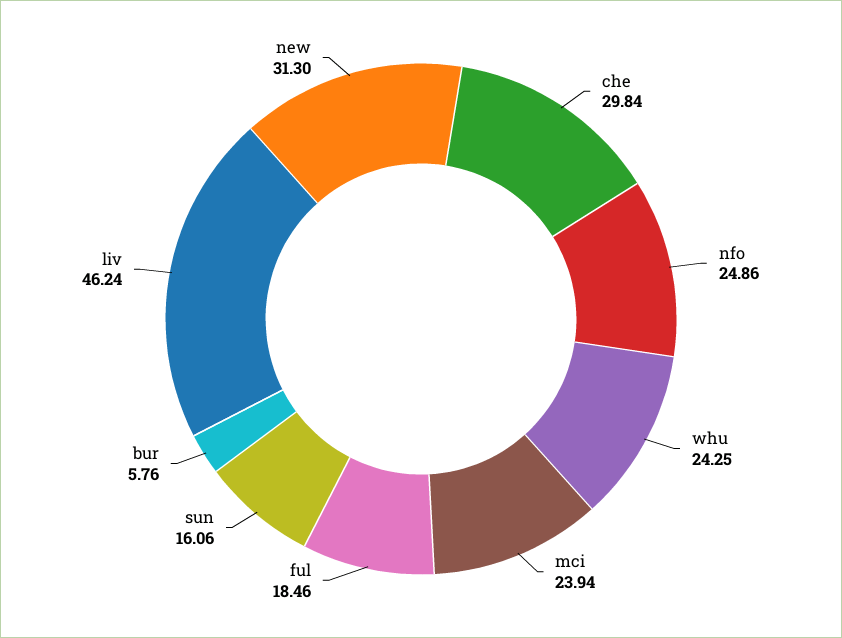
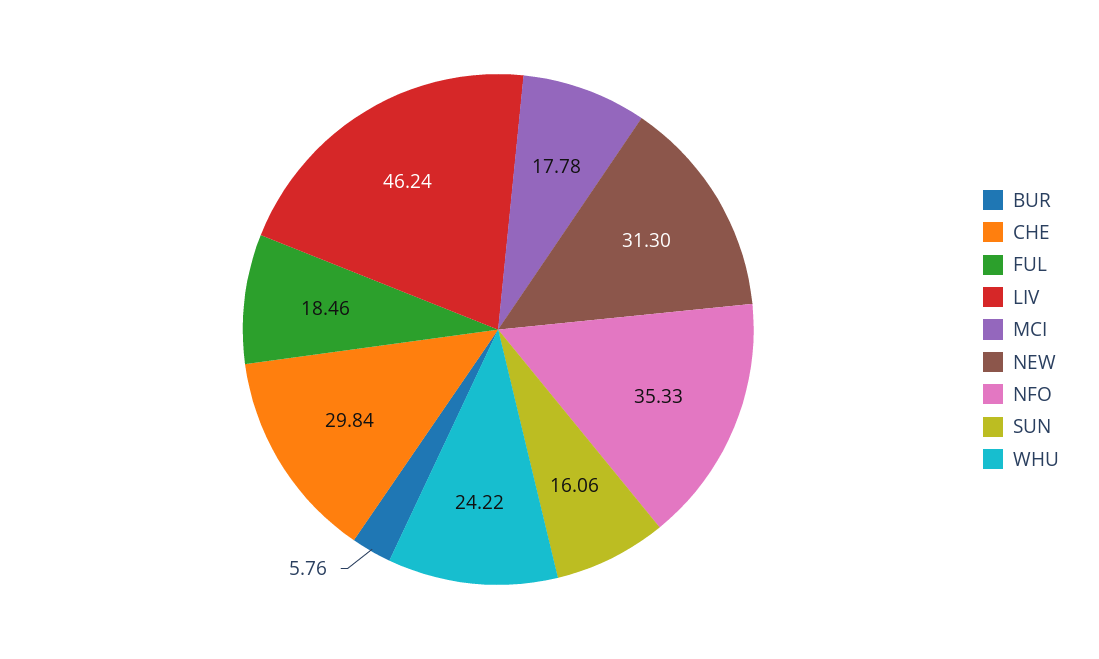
  {
    "che": 29.84,
-   "nfo": 24.86,
+   "nfo": 35.33,
-   "whu": 24.25,
+   "whu": 24.22,
-   "mci": 23.94,
+   "mci": 17.78,
    "ful": 18.46,
    "sun": 16.06,
    "bur": 5.76,
    "liv": 46.24,
    "new": 31.3
  }

